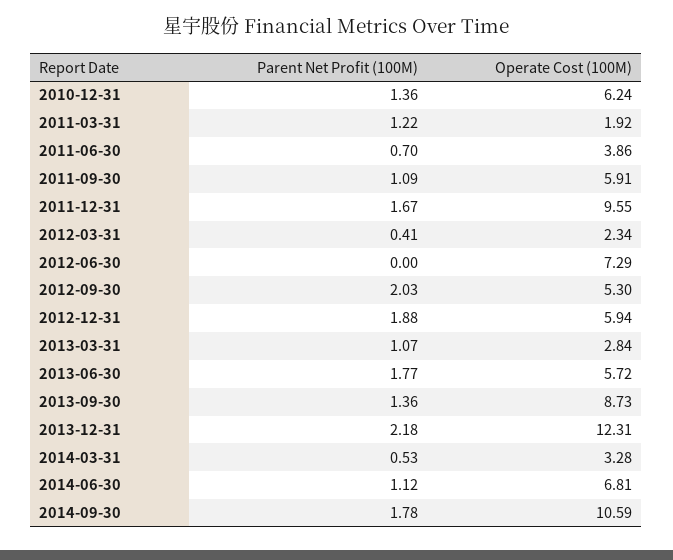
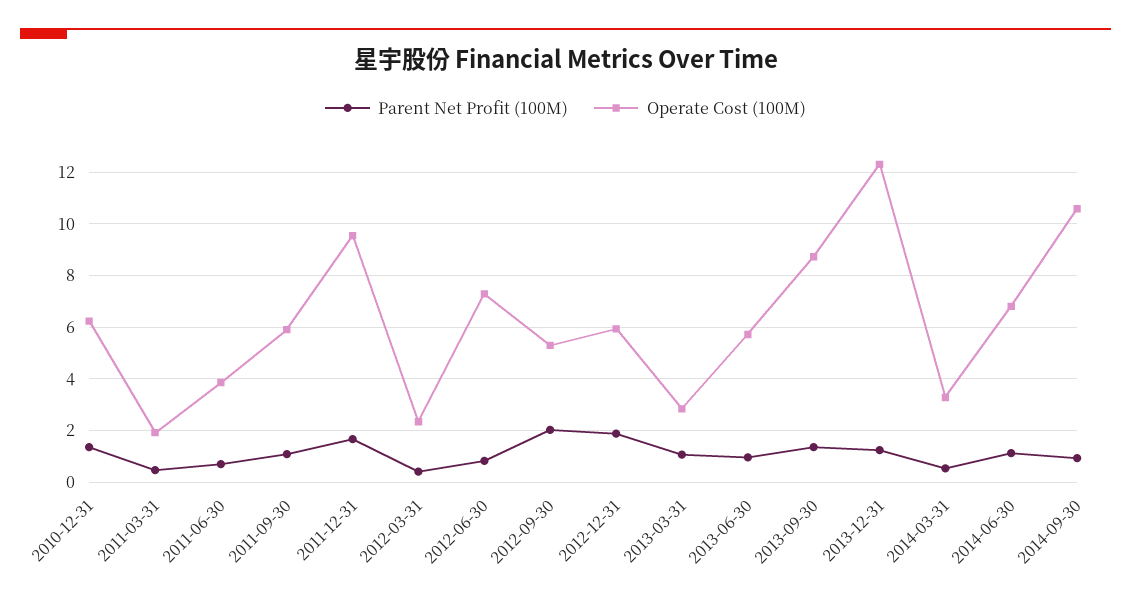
  {
    "Parent Net Profit (100M)": {
      "2010-12-31": 1.36,
-     "2011-03-31": 1.22,
+     "2011-03-31": 0.5,
      "2011-06-30": 0.7,
      "2011-09-30": 1.09,
      "2011-12-31": 1.67,
      "2012-03-31": 0.41,
-     "2012-06-30": 0,
+     "2012-06-30": 0.75,
      "2012-09-30": 2.03,
      "2012-12-31": 1.88,
      "2013-03-31": 1.07,
-     "2013-06-30": 1.77,
+     "2013-06-30": 1,
      "2013-09-30": 1.36,
-     "2013-12-31": 2.18,
+     "2013-12-31": 1.25,
      "2014-03-31": 0.53,
      "2014-06-30": 1.12,
-     "2014-09-30": 1.78
+     "2014-09-30": 1
    },
    "Operate Cost (100M)": {
      "2010-12-31": 6.24,
      "2011-03-31": 1.92,
      "2011-06-30": 3.86,
      "2011-09-30": 5.91,
      "2011-12-31": 9.55,
      "2012-03-31": 2.34,
      "2012-06-30": 7.29,
      "2012-09-30": 5.3,
      "2012-12-31": 5.94,
      "2013-03-31": 2.84,
      "2013-06-30": 5.72,
      "2013-09-30": 8.73,
      "2013-12-31": 12.31,
      "2014-03-31": 3.28,
      "2014-06-30": 6.81,
      "2014-09-30": 10.59
    }
  }

